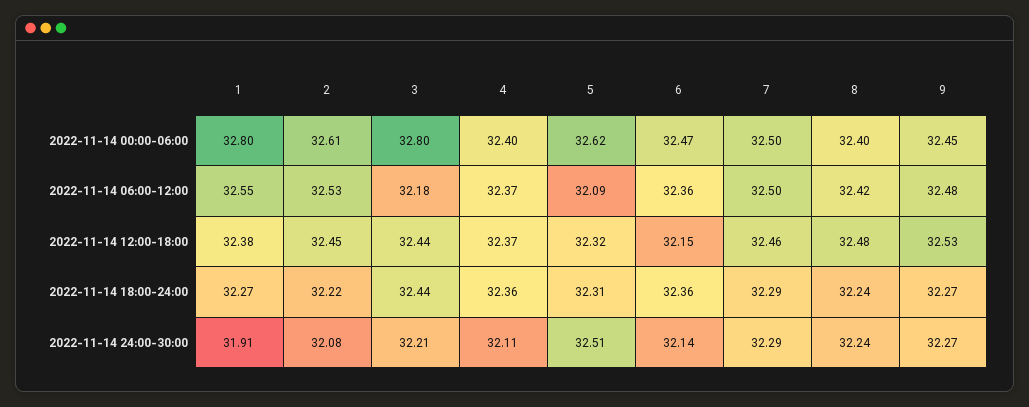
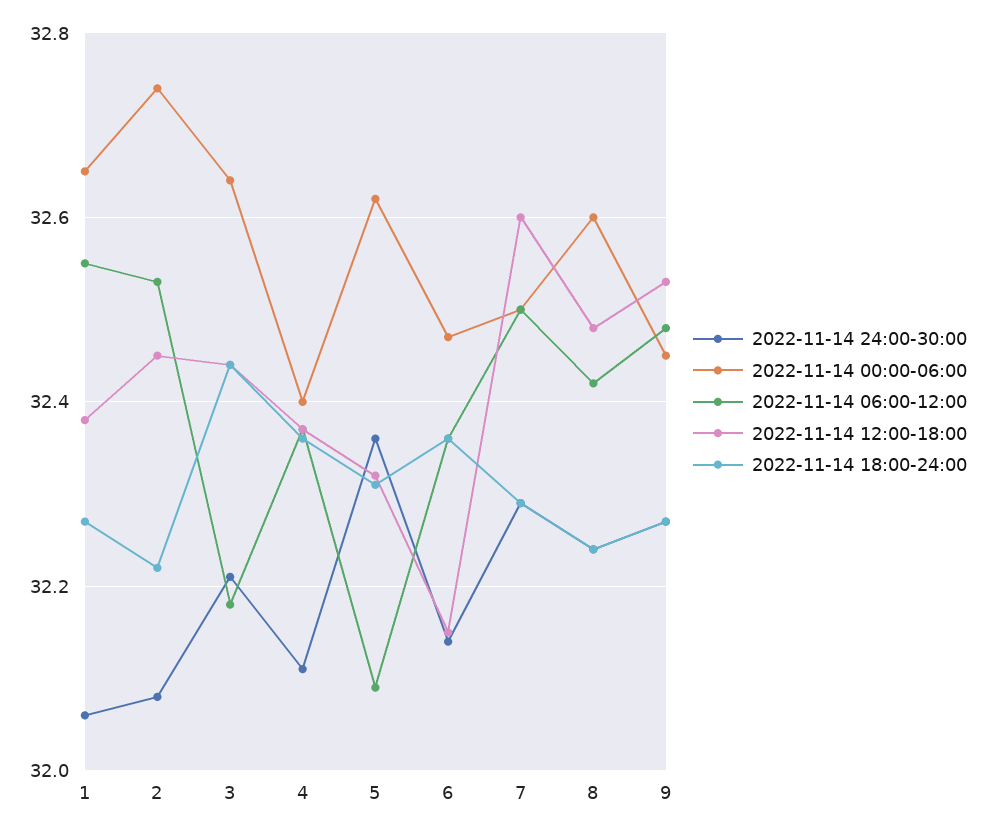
  {
    "2022-11-14 00:00-06:00": {
-     "1": 32.8,
+     "1": 32.65,
-     "2": 32.61,
+     "2": 32.75,
-     "3": 32.8,
+     "3": 32.65,
      "4": 32.4,
      "5": 32.62,
      "6": 32.47,
      "7": 32.5,
-     "8": 32.4,
+     "8": 32.6,
      "9": 32.45
    },
    "2022-11-14 06:00-12:00": {
      "1": 32.55,
      "2": 32.53,
      "3": 32.18,
      "4": 32.37,
      "5": 32.09,
      "6": 32.36,
      "7": 32.5,
      "8": 32.42,
      "9": 32.48
    },
    "2022-11-14 12:00-18:00": {
      "1": 32.38,
      "2": 32.45,
      "3": 32.44,
      "4": 32.37,
      "5": 32.32,
      "6": 32.15,
-     "7": 32.46,
+     "7": 32.6,
      "8": 32.48,
      "9": 32.53
    },
    "2022-11-14 18:00-24:00": {
      "1": 32.27,
      "2": 32.22,
      "3": 32.44,
      "4": 32.36,
      "5": 32.31,
      "6": 32.36,
      "7": 32.29,
      "8": 32.24,
      "9": 32.27
    },
    "2022-11-14 24:00-30:00": {
-     "1": 31.91,
+     "1": 32.05,
      "2": 32.08,
      "3": 32.21,
      "4": 32.11,
-     "5": 32.51,
+     "5": 32.35,
      "6": 32.14,
      "7": 32.29,
      "8": 32.24,
      "9": 32.27
    }
  }

